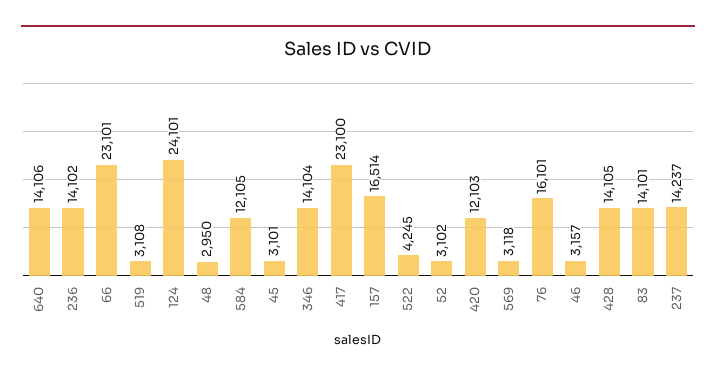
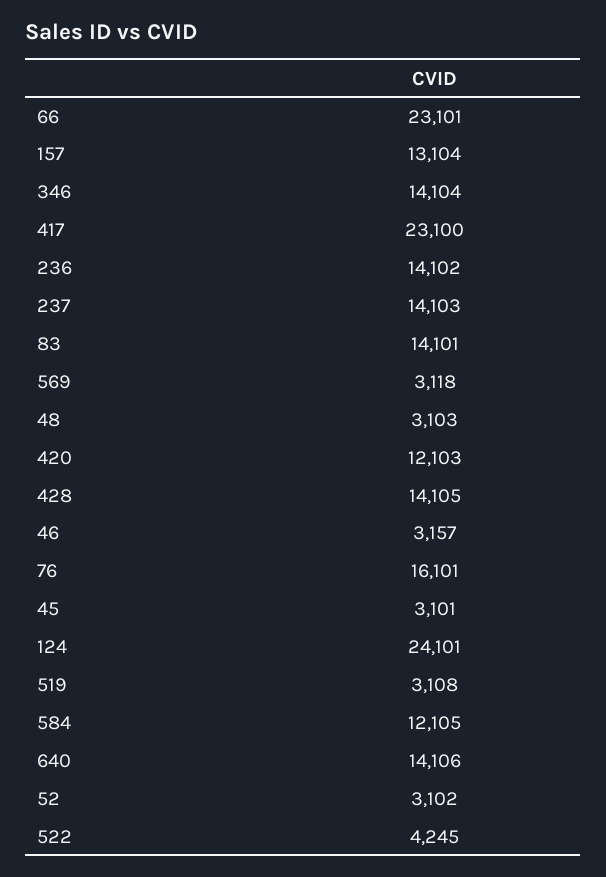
  {
    "640": 14106,
    "236": 14102,
    "66": 23101,
    "519": 3108,
    "124": 24101,
-   "48": 2950,
+   "48": 3103,
    "584": 12105,
    "45": 3101,
    "346": 14104,
    "417": 23100,
-   "157": 16514,
+   "157": 13104,
    "522": 4245,
    "52": 3102,
    "420": 12103,
    "569": 3118,
    "76": 16101,
    "46": 3157,
    "428": 14105,
    "83": 14101,
-   "237": 14237
+   "237": 14103
  }

